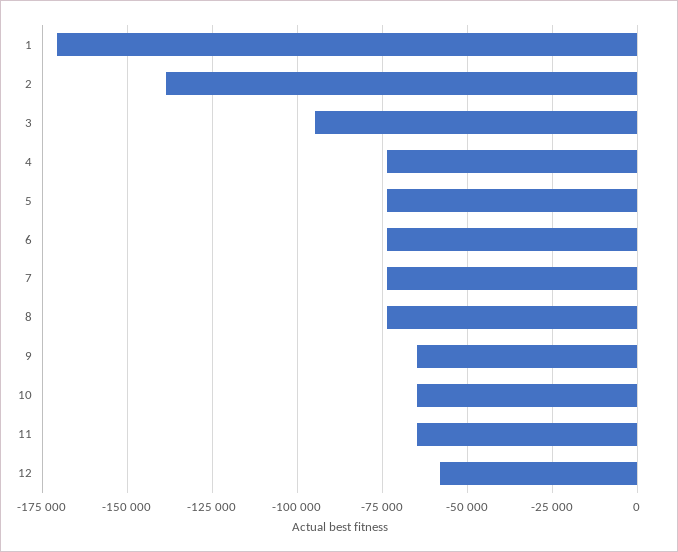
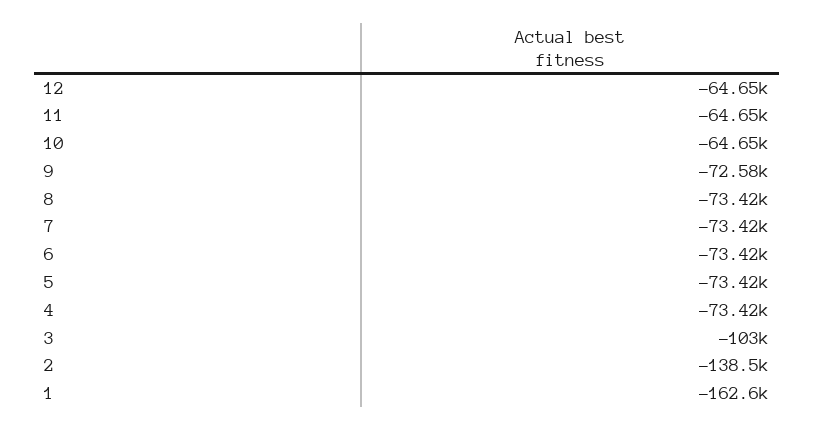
  {
-   "1": -170000,
+   "1": -162600,
    "2": -138500,
-   "3": -95000,
+   "3": -103000,
    "4": -73420,
    "5": -73420,
    "6": -73420,
    "7": -73420,
    "8": -73420,
-   "9": -65000,
+   "9": -72580,
    "10": -64650,
    "11": -64650,
-   "12": -57500
+   "12": -64650
  }

